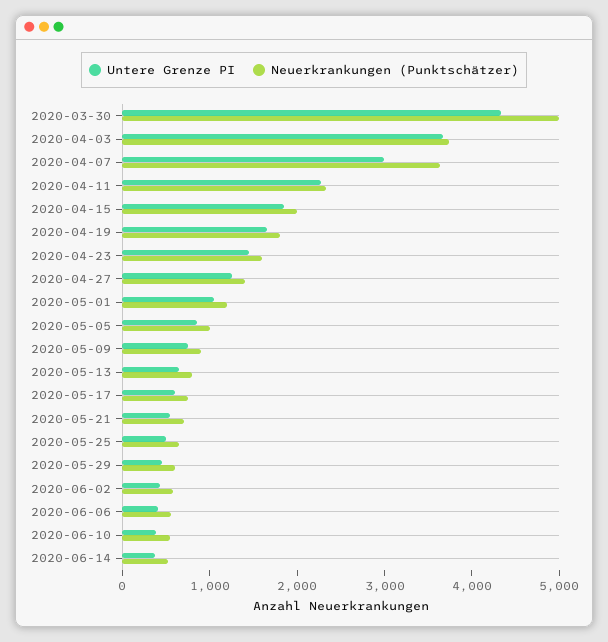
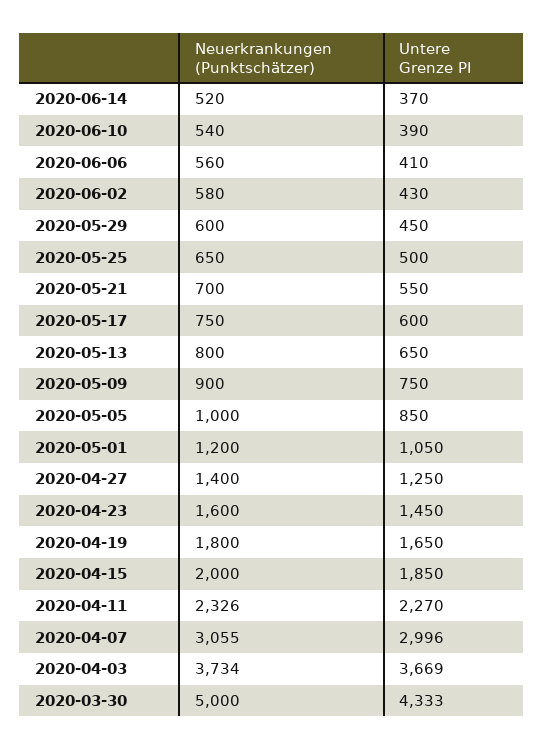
  {
    "Untere Grenze PI": {
      "2020-03-30": 4333,
      "2020-04-03": 3669,
      "2020-04-07": 2996,
      "2020-04-11": 2270,
      "2020-04-15": 1850,
      "2020-04-19": 1650,
      "2020-04-23": 1450,
      "2020-04-27": 1250,
      "2020-05-01": 1050,
      "2020-05-05": 850,
      "2020-05-09": 750,
      "2020-05-13": 650,
      "2020-05-17": 600,
      "2020-05-21": 550,
      "2020-05-25": 500,
      "2020-05-29": 450,
      "2020-06-02": 430,
      "2020-06-06": 410,
      "2020-06-10": 390,
      "2020-06-14": 370
    },
    "Neuerkrankungen (Punktschätzer)": {
      "2020-03-30": 5000,
      "2020-04-03": 3734,
-     "2020-04-07": 3600,
+     "2020-04-07": 3055,
      "2020-04-11": 2326,
      "2020-04-15": 2000,
      "2020-04-19": 1800,
      "2020-04-23": 1600,
      "2020-04-27": 1400,
      "2020-05-01": 1200,
      "2020-05-05": 1000,
      "2020-05-09": 900,
      "2020-05-13": 800,
      "2020-05-17": 750,
      "2020-05-21": 700,
      "2020-05-25": 650,
      "2020-05-29": 600,
      "2020-06-02": 580,
      "2020-06-06": 560,
      "2020-06-10": 540,
      "2020-06-14": 520
    }
  }

